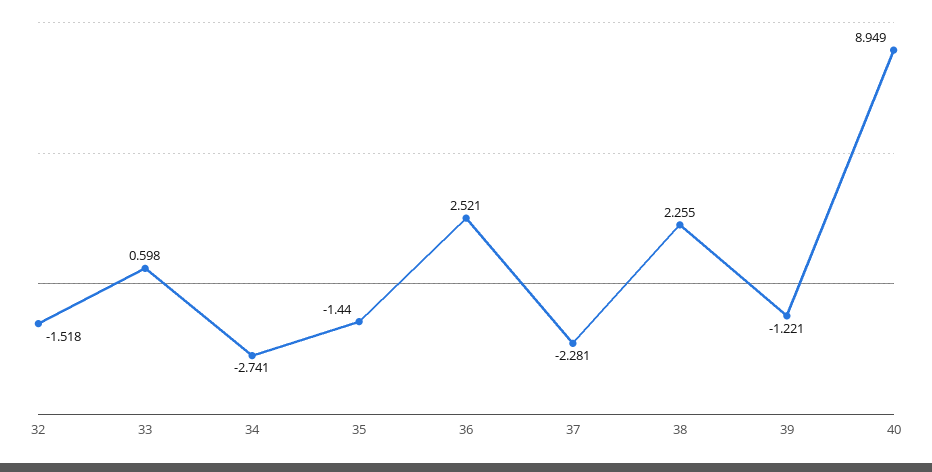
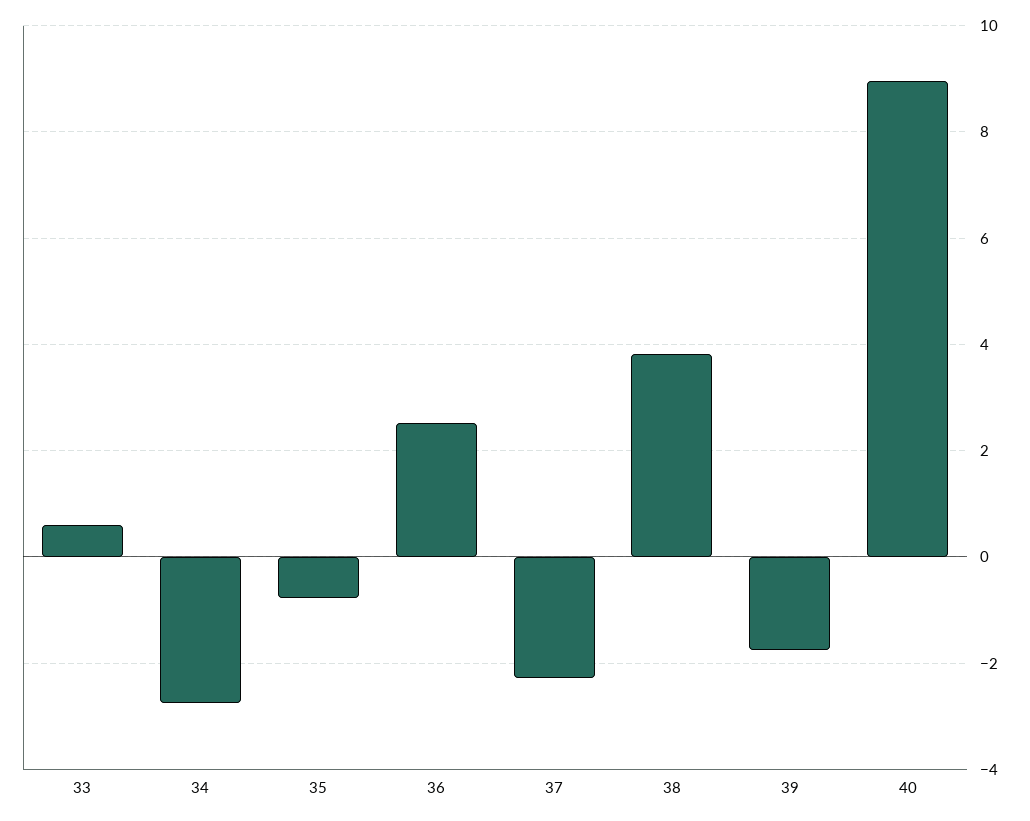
  {
-   "32": -1.518,
    "33": 0.598,
    "34": -2.741,
-   "35": -1.44,
+   "35": -0.8,
    "36": 2.521,
    "37": -2.281,
-   "38": 2.255,
+   "38": 3.8,
-   "39": -1.221,
+   "39": -1.8,
    "40": 8.949
  }

